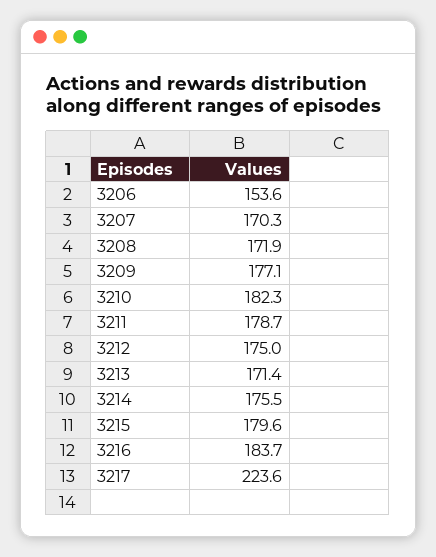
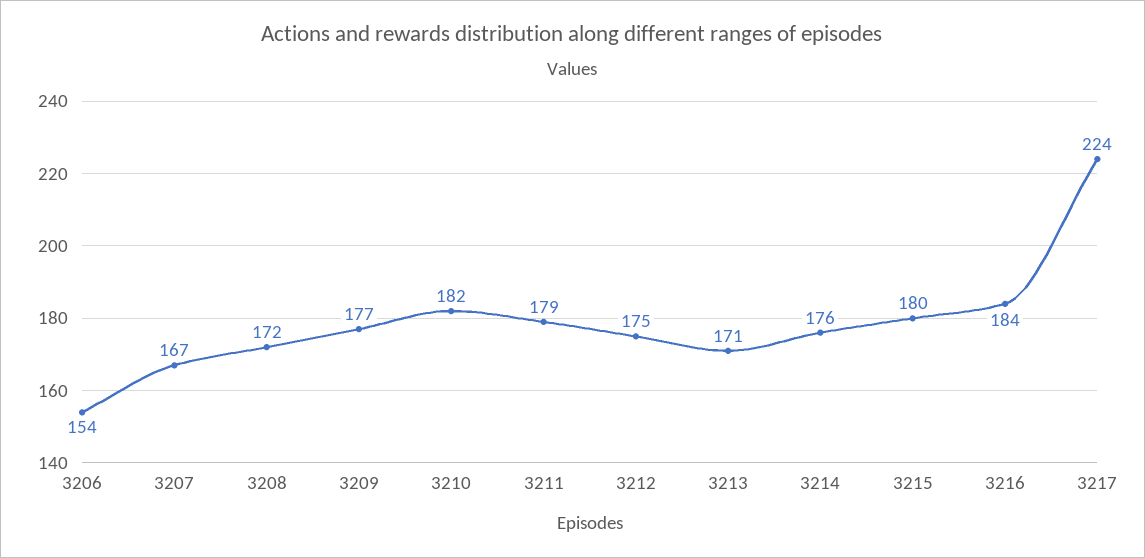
  {
    "3206": 153.6,
-   "3207": 170.3,
+   "3207": 167,
    "3208": 171.9,
    "3209": 177.1,
    "3210": 182.3,
    "3211": 178.7,
    "3212": 175,
    "3213": 171.4,
    "3214": 175.5,
    "3215": 179.6,
    "3216": 183.7,
    "3217": 223.6
  }

